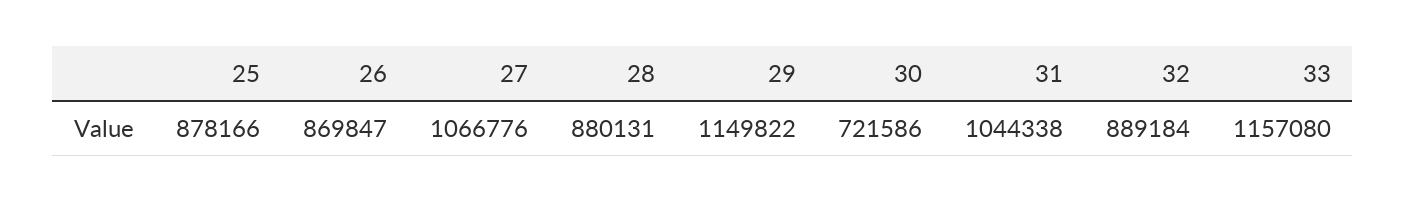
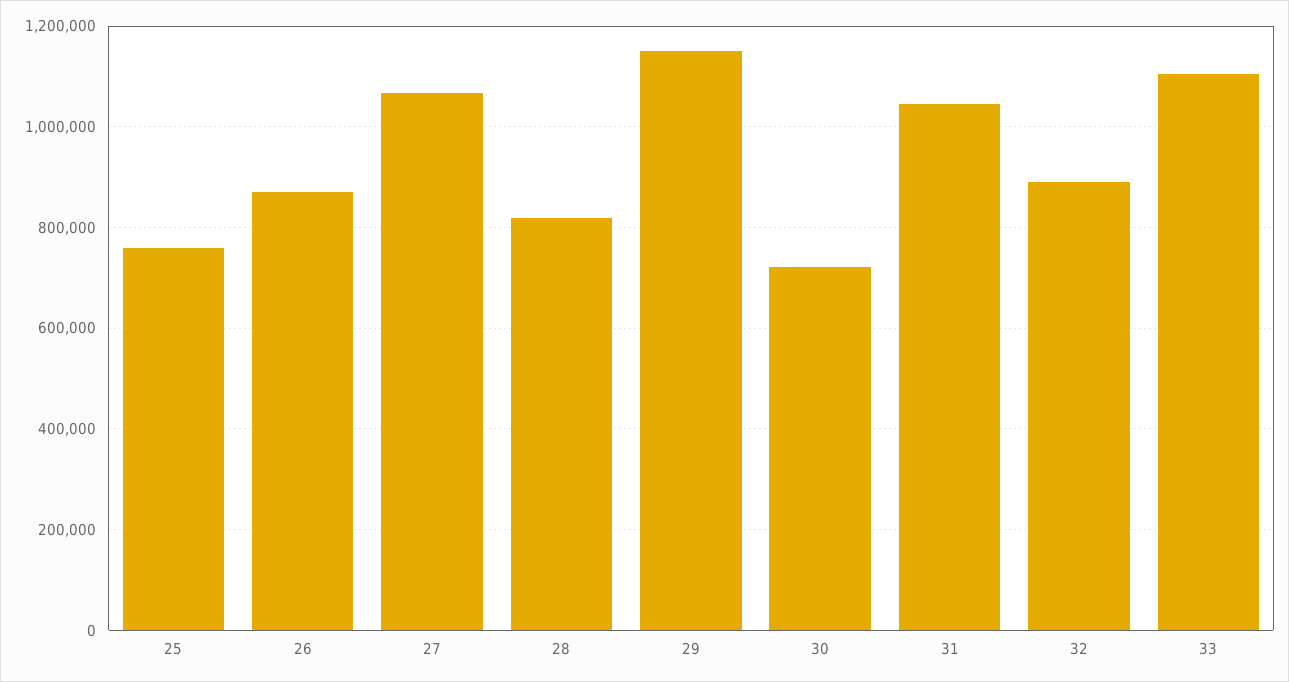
  {
-   "25": 878166,
+   "25": 760000,
    "26": 869847,
    "27": 1066776,
-   "28": 880131,
+   "28": 820000,
    "29": 1149822,
    "30": 721586,
    "31": 1044338,
    "32": 889184,
-   "33": 1157080
+   "33": 1100000
  }

